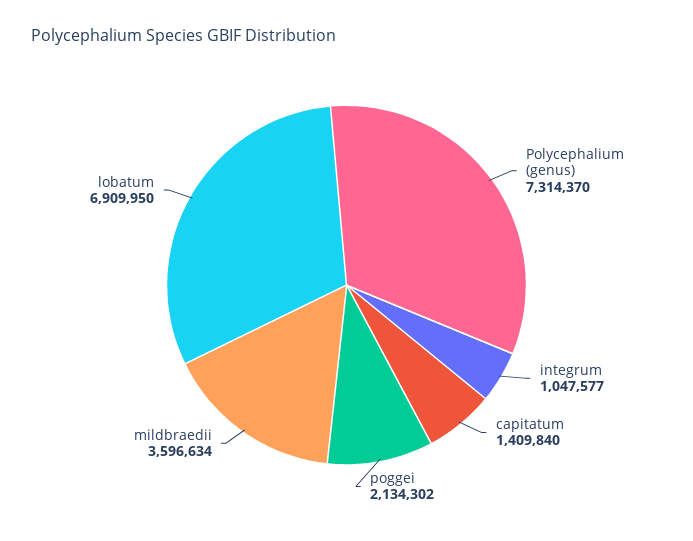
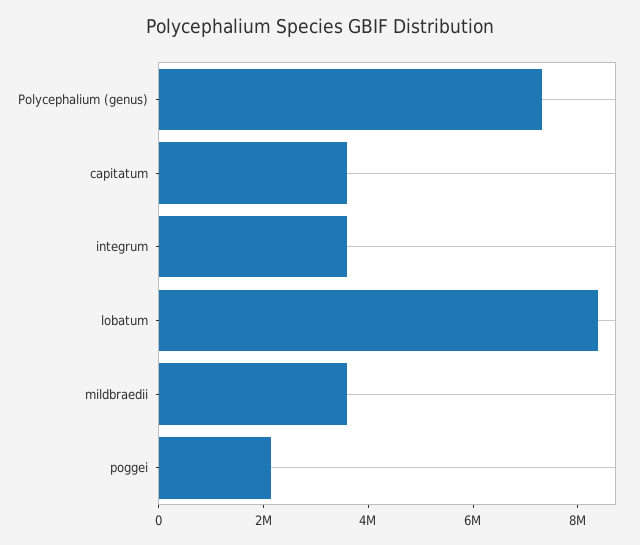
  {
    "Polycephalium (genus)": 7314370,
-   "integrum": 1047577,
+   "integrum": 3500000,
-   "capitatum": 1409840,
+   "capitatum": 3500000,
    "poggei": 2134302,
    "mildbraedii": 3596634,
-   "lobatum": 6909950
+   "lobatum": 8500000
  }

